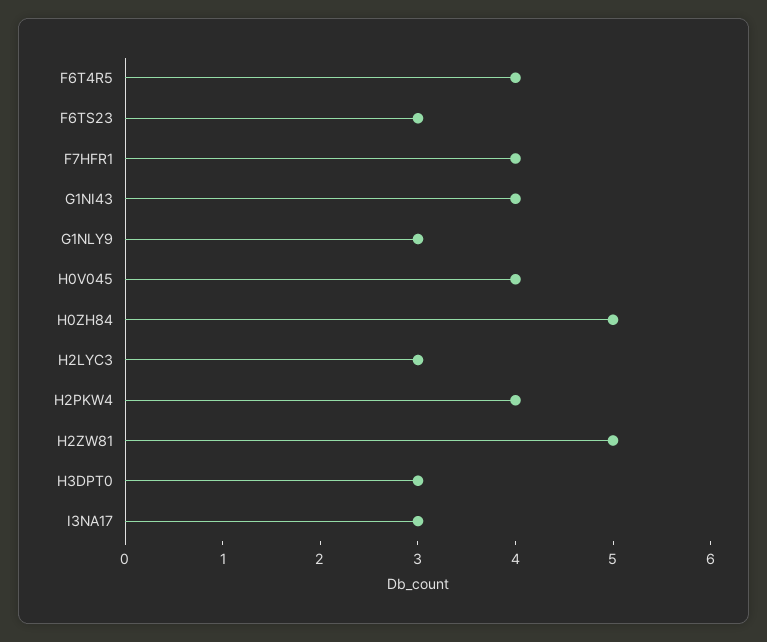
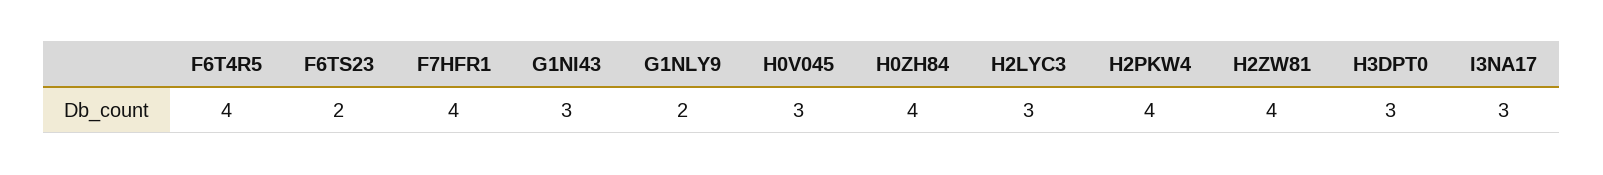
  {
    "F6T4R5": 4,
-   "F6TS23": 3,
+   "F6TS23": 2,
    "F7HFR1": 4,
-   "G1NI43": 4,
+   "G1NI43": 3,
-   "G1NLY9": 3,
+   "G1NLY9": 2,
-   "H0V045": 4,
+   "H0V045": 3,
-   "H0ZH84": 5,
+   "H0ZH84": 4,
    "H2LYC3": 3,
    "H2PKW4": 4,
-   "H2ZW81": 5,
+   "H2ZW81": 4,
    "H3DPT0": 3,
    "I3NA17": 3
  }

